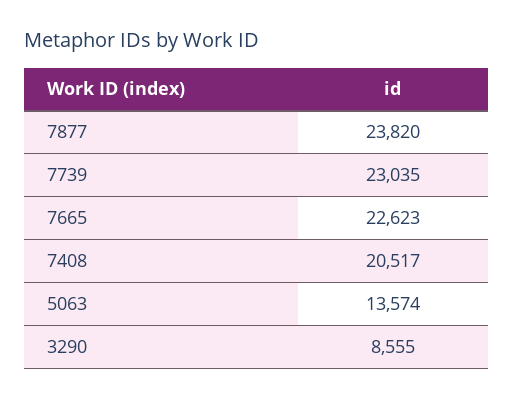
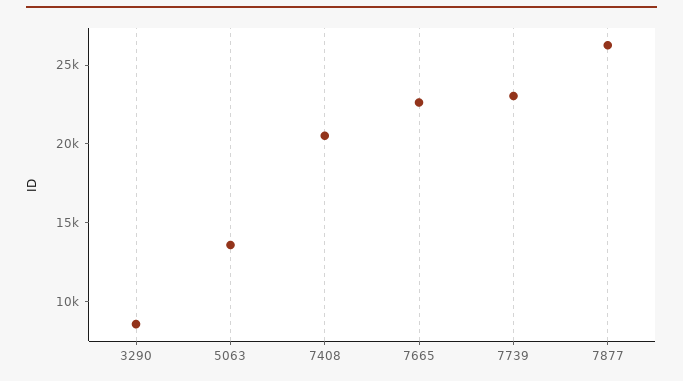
  {
-   "7877": 23820,
+   "7877": 26000,
    "7739": 23035,
    "7665": 22623,
    "7408": 20517,
    "5063": 13574,
    "3290": 8555
  }

